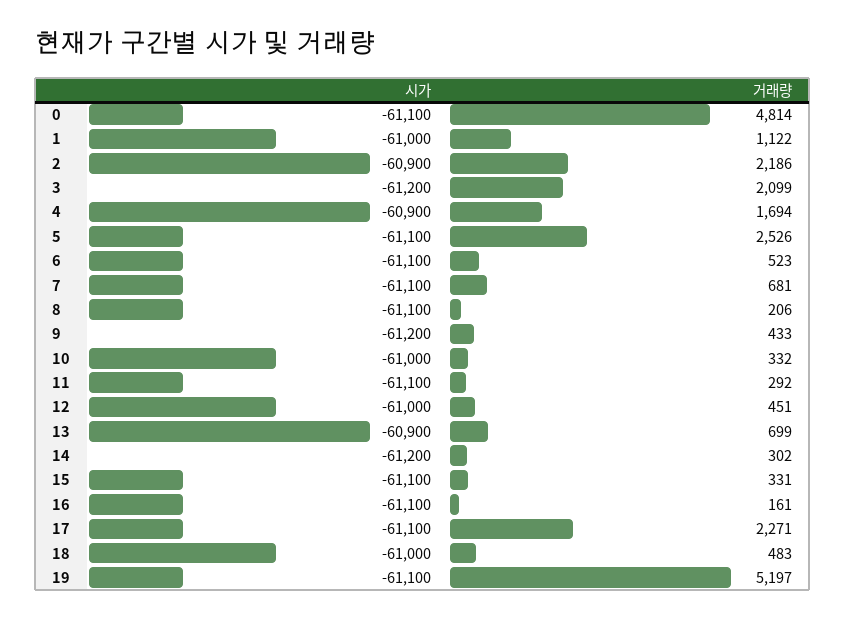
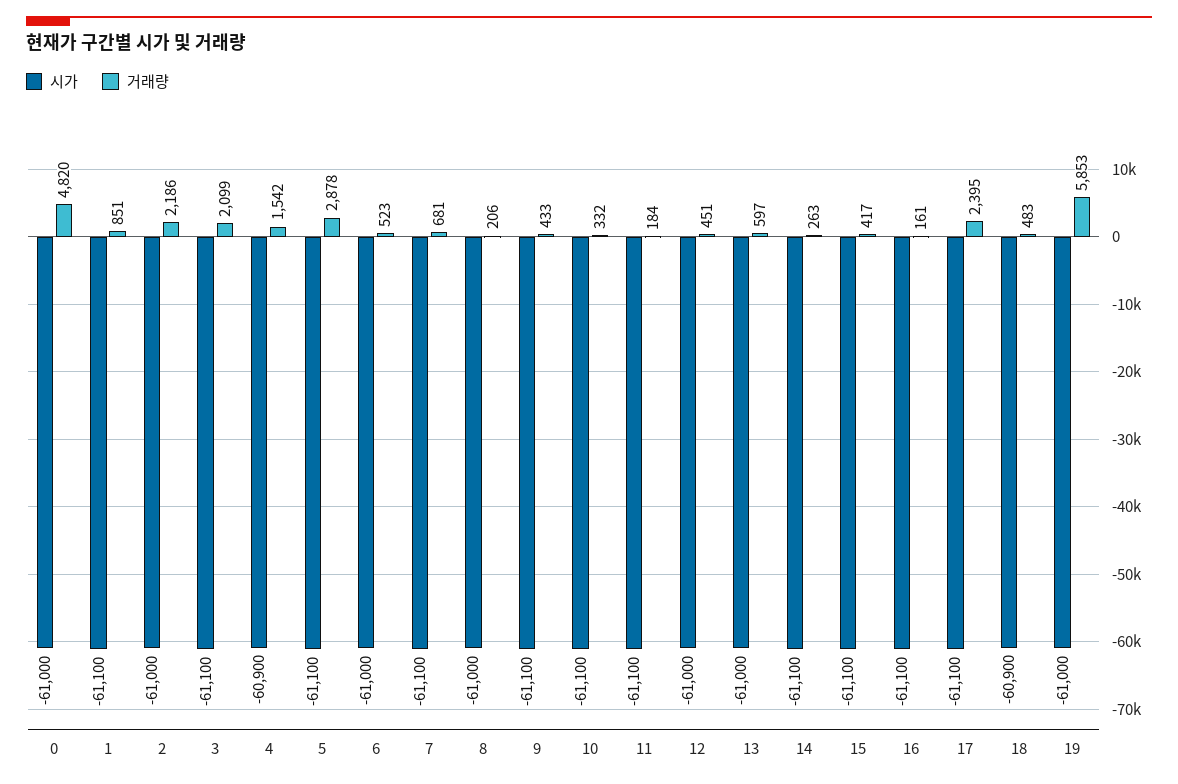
  {
    "시가": {
-     "0": -61100,
+     "0": -61000,
-     "1": -61000,
+     "1": -61100,
-     "2": -60900,
+     "2": -61000,
-     "3": -61200,
+     "3": -61100,
      "4": -60900,
      "5": -61100,
-     "6": -61100,
+     "6": -61000,
      "7": -61100,
-     "8": -61100,
+     "8": -61000,
-     "9": -61200,
+     "9": -61100,
-     "10": -61000,
+     "10": -61100,
      "11": -61100,
      "12": -61000,
-     "13": -60900,
+     "13": -61000,
-     "14": -61200,
+     "14": -61100,
      "15": -61100,
      "16": -61100,
      "17": -61100,
-     "18": -61000,
+     "18": -60900,
-     "19": -61100
+     "19": -61000
    },
    "거래량": {
-     "0": 4814,
+     "0": 4820,
-     "1": 1122,
+     "1": 851,
      "2": 2186,
      "3": 2099,
-     "4": 1694,
+     "4": 1542,
-     "5": 2526,
+     "5": 2878,
      "6": 523,
      "7": 681,
      "8": 206,
      "9": 433,
      "10": 332,
-     "11": 292,
+     "11": 184,
      "12": 451,
-     "13": 699,
+     "13": 597,
-     "14": 302,
+     "14": 263,
-     "15": 331,
+     "15": 417,
      "16": 161,
-     "17": 2271,
+     "17": 2395,
      "18": 483,
-     "19": 5197
+     "19": 5853
    }
  }

